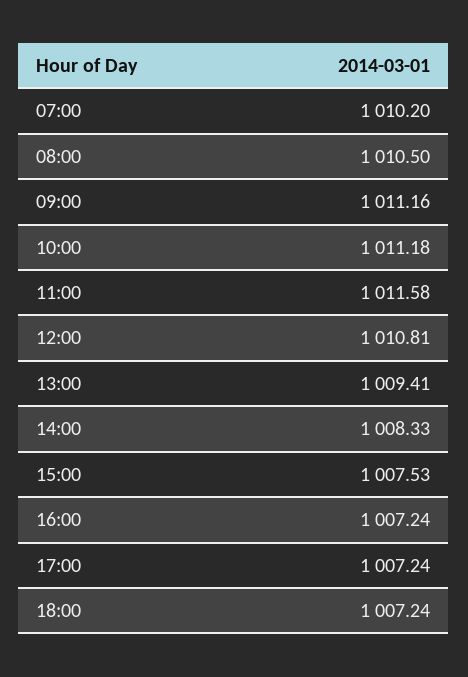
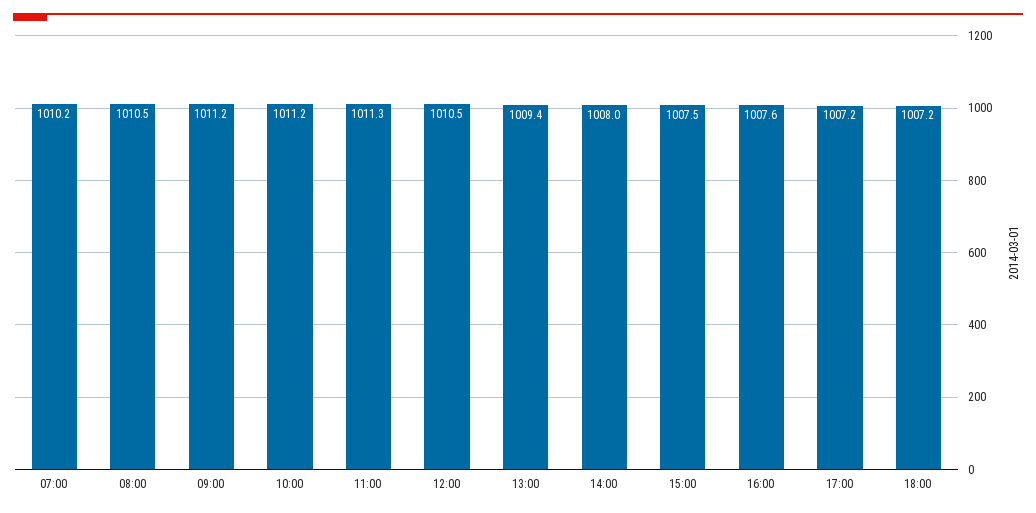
  {
    "07:00": 1010.2,
    "08:00": 1010.5,
    "09:00": 1011.16,
    "10:00": 1011.18,
-   "11:00": 1011.58,
+   "11:00": 1011.3,
-   "12:00": 1010.81,
+   "12:00": 1010.5,
    "13:00": 1009.41,
-   "14:00": 1008.33,
+   "14:00": 1008,
    "15:00": 1007.53,
-   "16:00": 1007.24,
+   "16:00": 1007.6,
    "17:00": 1007.24,
    "18:00": 1007.24
  }

